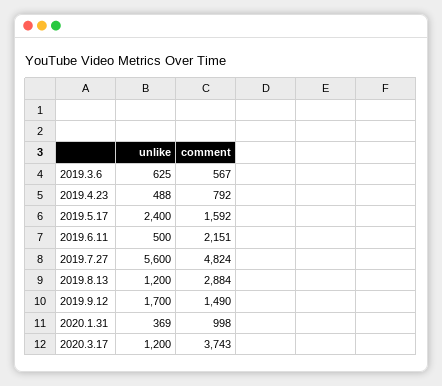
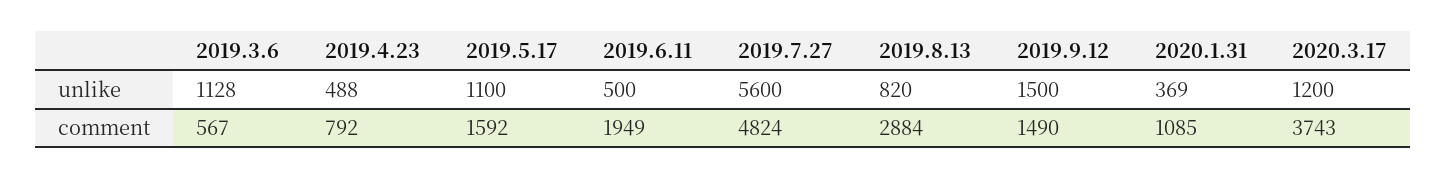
  {
    "unlike": {
-     "2019.3.6": 625,
+     "2019.3.6": 1128,
      "2019.4.23": 488,
-     "2019.5.17": 2400,
+     "2019.5.17": 1100,
      "2019.6.11": 500,
      "2019.7.27": 5600,
-     "2019.8.13": 1200,
+     "2019.8.13": 820,
-     "2019.9.12": 1700,
+     "2019.9.12": 1500,
      "2020.1.31": 369,
      "2020.3.17": 1200
    },
    "comment": {
      "2019.3.6": 567,
      "2019.4.23": 792,
      "2019.5.17": 1592,
-     "2019.6.11": 2151,
+     "2019.6.11": 1949,
      "2019.7.27": 4824,
      "2019.8.13": 2884,
      "2019.9.12": 1490,
-     "2020.1.31": 998,
+     "2020.1.31": 1085,
      "2020.3.17": 3743
    }
  }

